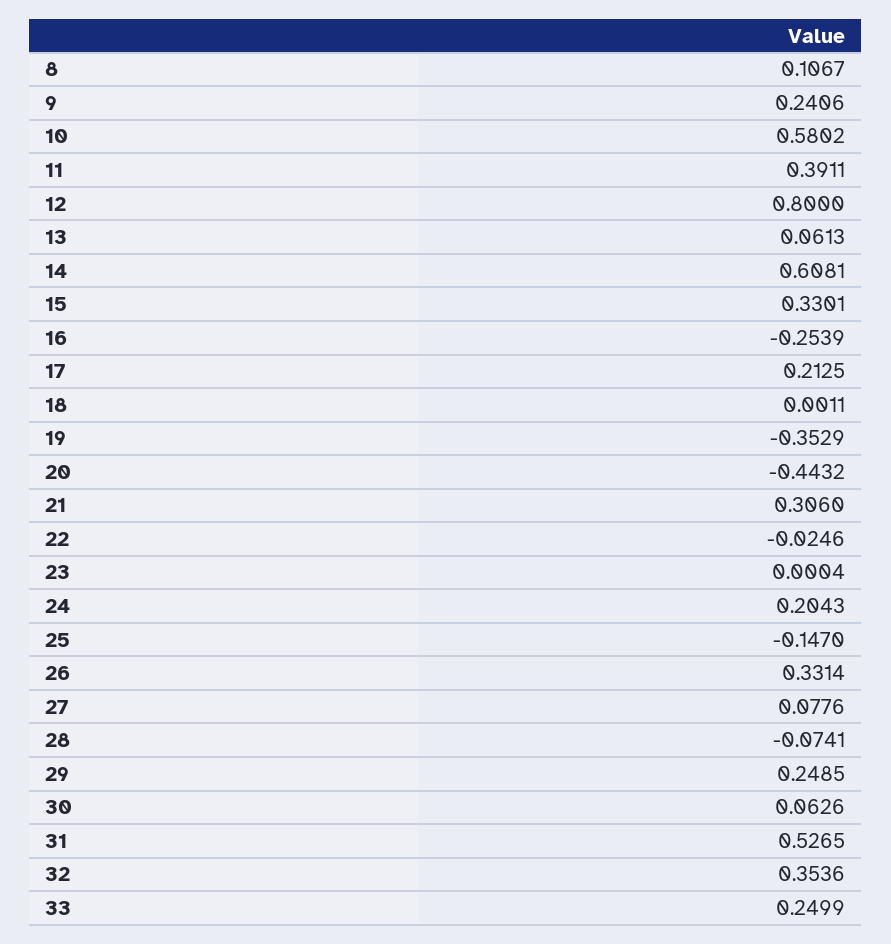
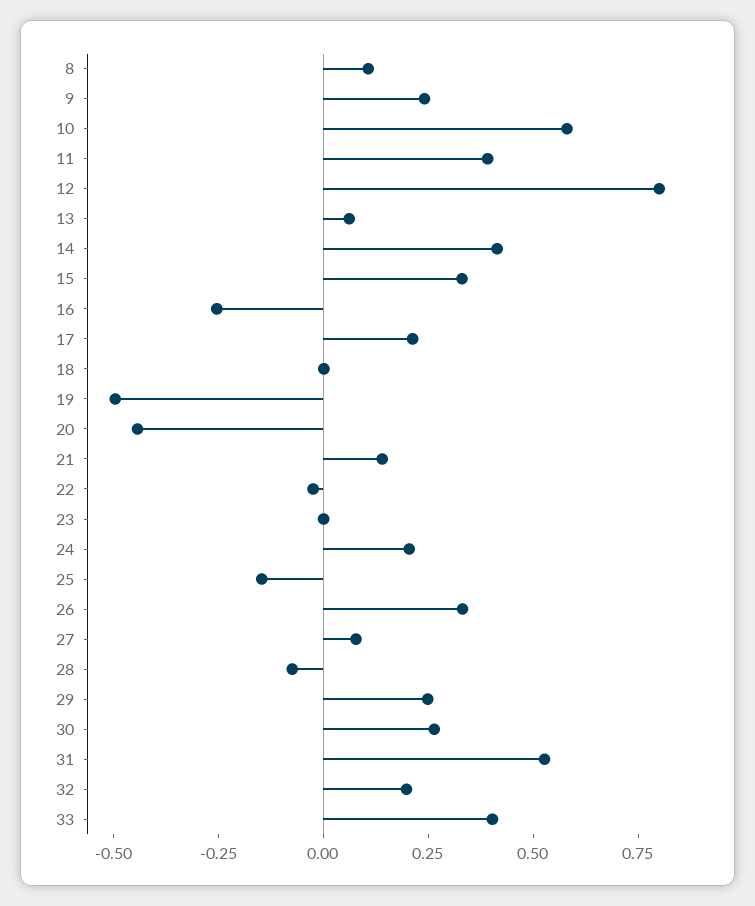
  {
    "8": 0.1067,
    "9": 0.2406,
    "10": 0.5802,
    "11": 0.3911,
    "12": 0.8,
    "13": 0.0613,
-   "14": 0.6081,
+   "14": 0.4,
    "15": 0.3301,
    "16": -0.2539,
    "17": 0.2125,
    "18": 0.0011,
-   "19": -0.3529,
+   "19": -0.5,
    "20": -0.4432,
-   "21": 0.306,
+   "21": 0.15,
    "22": -0.0246,
    "23": 0.0004,
    "24": 0.2043,
    "25": -0.147,
    "26": 0.3314,
    "27": 0.0776,
    "28": -0.0741,
    "29": 0.2485,
-   "30": 0.0626,
+   "30": 0.25,
    "31": 0.5265,
-   "32": 0.3536,
+   "32": 0.2,
-   "33": 0.2499
+   "33": 0.4
  }

